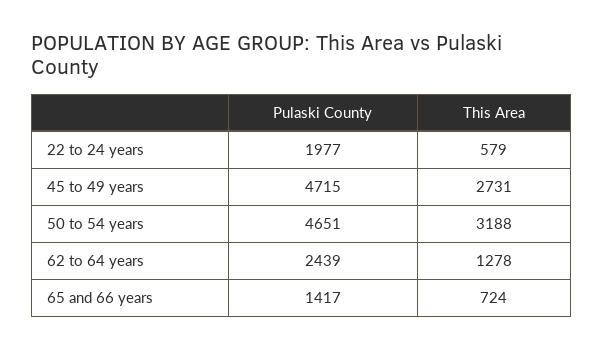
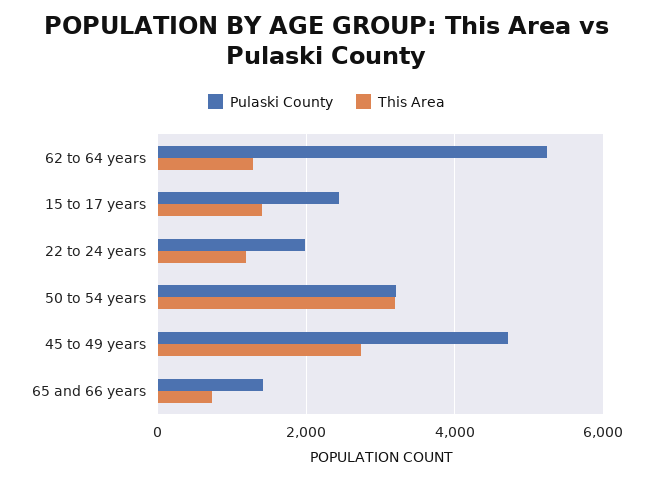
  {
    "Pulaski County": {
      "22 to 24 years": 1977,
      "45 to 49 years": 4715,
-     "50 to 54 years": 4651,
+     "50 to 54 years": 3200,
-     "62 to 64 years": 2439,
+     "62 to 64 years": 5200,
-     "65 and 66 years": 1417
+     "65 and 66 years": 1417,
+     "15 to 17 years": 2400
    },
    "This Area": {
-     "22 to 24 years": 579,
+     "22 to 24 years": 1200,
      "45 to 49 years": 2731,
      "50 to 54 years": 3188,
      "62 to 64 years": 1278,
-     "65 and 66 years": 724
+     "65 and 66 years": 724,
+     "15 to 17 years": 1400
    }
  }

